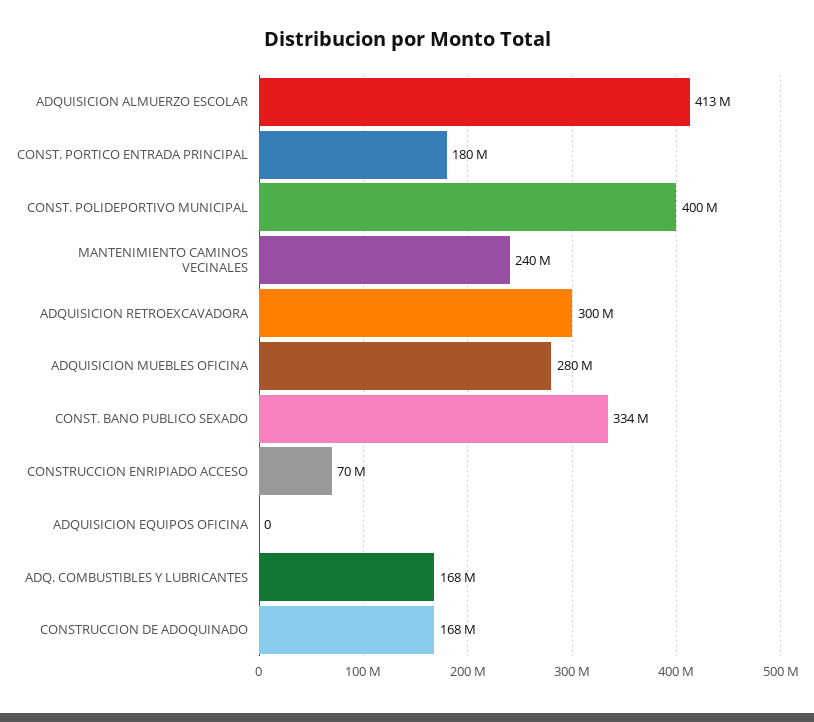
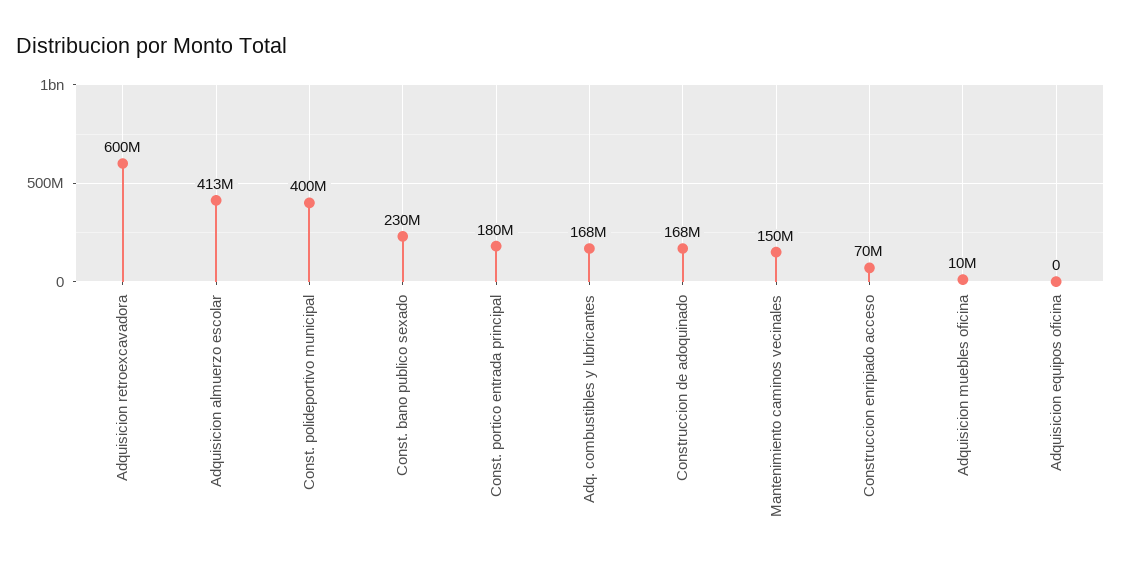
  {
    "ADQUISICION ALMUERZO ESCOLAR": 413000000,
    "CONST. PORTICO ENTRADA PRINCIPAL": 180000000,
    "CONST. POLIDEPORTIVO MUNICIPAL": 400000000,
-   "MANTENIMIENTO CAMINOS VECINALES": 240000000,
+   "MANTENIMIENTO CAMINOS VECINALES": 150000000,
-   "ADQUISICION RETROEXCAVADORA": 300000000,
+   "ADQUISICION RETROEXCAVADORA": 600000000,
-   "ADQUISICION MUEBLES OFICINA": 280000000,
+   "ADQUISICION MUEBLES OFICINA": 10000000,
-   "CONST. BANO PUBLICO SEXADO": 334000000,
+   "CONST. BANO PUBLICO SEXADO": 230000000,
    "CONSTRUCCION ENRIPIADO ACCESO": 70000000,
    "ADQUISICION EQUIPOS OFICINA": 0,
    "ADQ. COMBUSTIBLES Y LUBRICANTES": 168000000,
    "CONSTRUCCION DE ADOQUINADO": 168000000
  }

